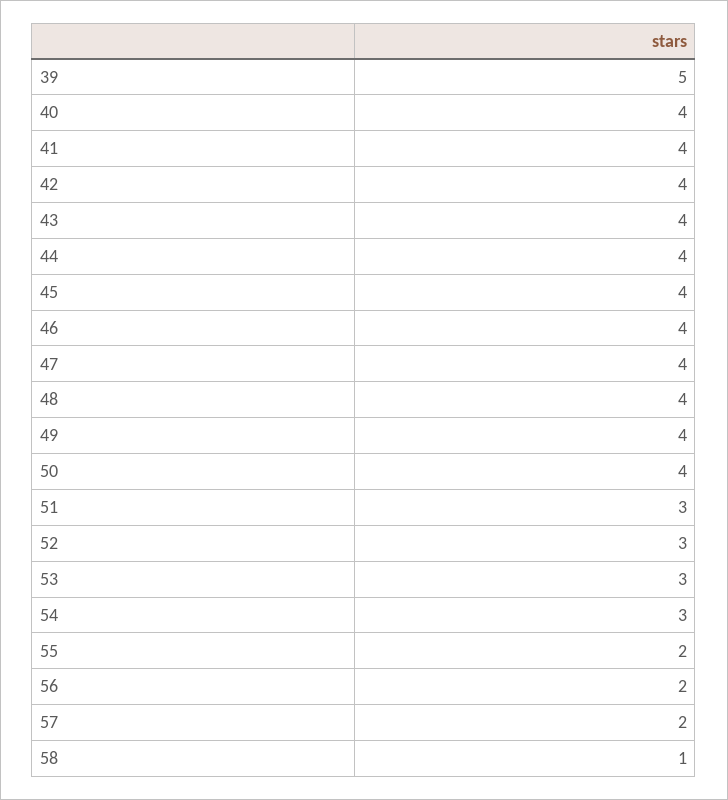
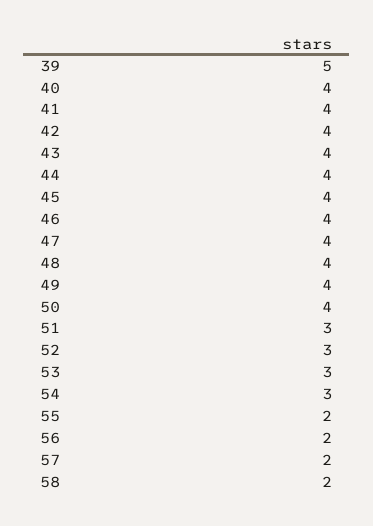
  {
    "39": 5,
    "40": 4,
    "41": 4,
    "42": 4,
    "43": 4,
    "44": 4,
    "45": 4,
    "46": 4,
    "47": 4,
    "48": 4,
    "49": 4,
    "50": 4,
    "51": 3,
    "52": 3,
    "53": 3,
    "54": 3,
    "55": 2,
    "56": 2,
    "57": 2,
-   "58": 1
+   "58": 2
  }

